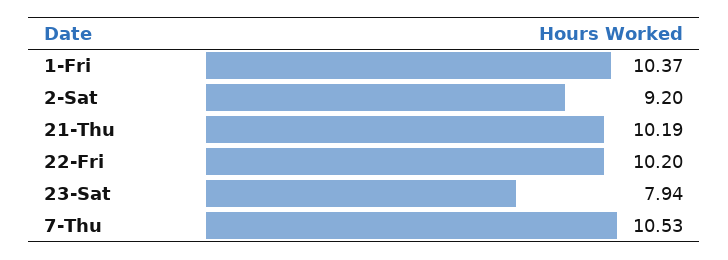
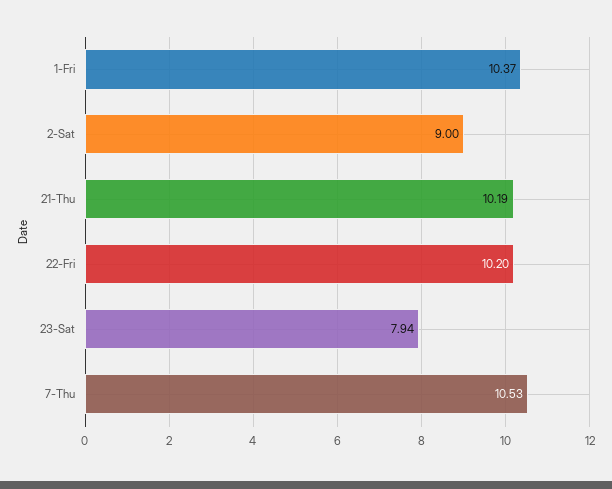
  {
    "1-Fri": 10.37,
-   "2-Sat": 9.2,
+   "2-Sat": 9,
    "21-Thu": 10.19,
    "22-Fri": 10.2,
    "23-Sat": 7.94,
    "7-Thu": 10.53
  }

